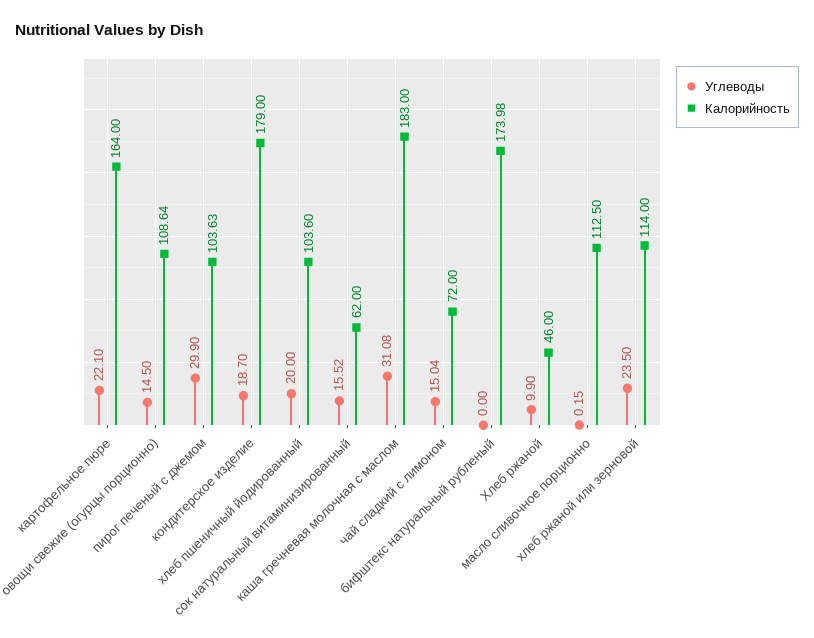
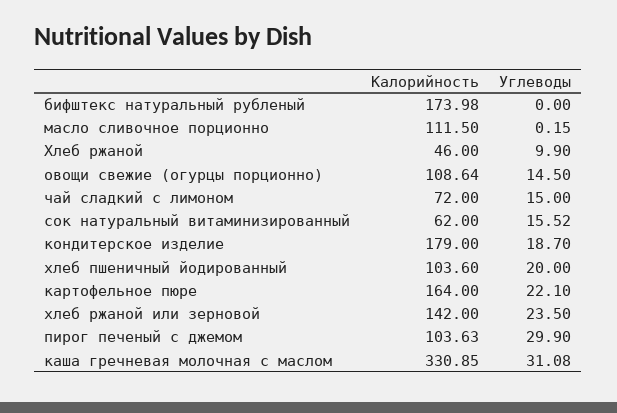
  {
    "Углеводы": {
      "картофельное пюре": 22.1,
      "овощи свежие (огурцы порционно)": 14.5,
      "пирог печеный с джемом": 29.9,
      "кондитерское изделие": 18.7,
      "хлеб пшеничный йодированный": 20,
      "сок натуральный витаминизированный": 15.52,
      "каша гречневая молочная с маслом": 31.08,
-     "чай сладкий с лимоном": 15.04,
+     "чай сладкий с лимоном": 15,
      "бифштекс натуральный рубленый": 0,
      "Хлеб ржаной": 9.9,
      "масло сливочное порционно": 0.15,
      "хлеб ржаной или зерновой": 23.5
    },
    "Калорийность": {
      "картофельное пюре": 164,
      "овощи свежие (огурцы порционно)": 108.64,
      "пирог печеный с джемом": 103.63,
      "кондитерское изделие": 179,
      "хлеб пшеничный йодированный": 103.6,
      "сок натуральный витаминизированный": 62,
-     "каша гречневая молочная с маслом": 183,
+     "каша гречневая молочная с маслом": 330.85,
      "чай сладкий с лимоном": 72,
      "бифштекс натуральный рубленый": 173.98,
      "Хлеб ржаной": 46,
-     "масло сливочное порционно": 112.5,
+     "масло сливочное порционно": 111.5,
-     "хлеб ржаной или зерновой": 114
+     "хлеб ржаной или зерновой": 142
    }
  }

